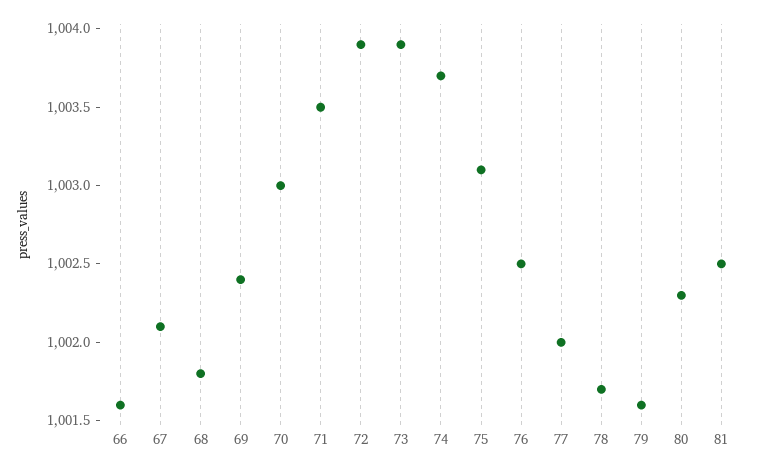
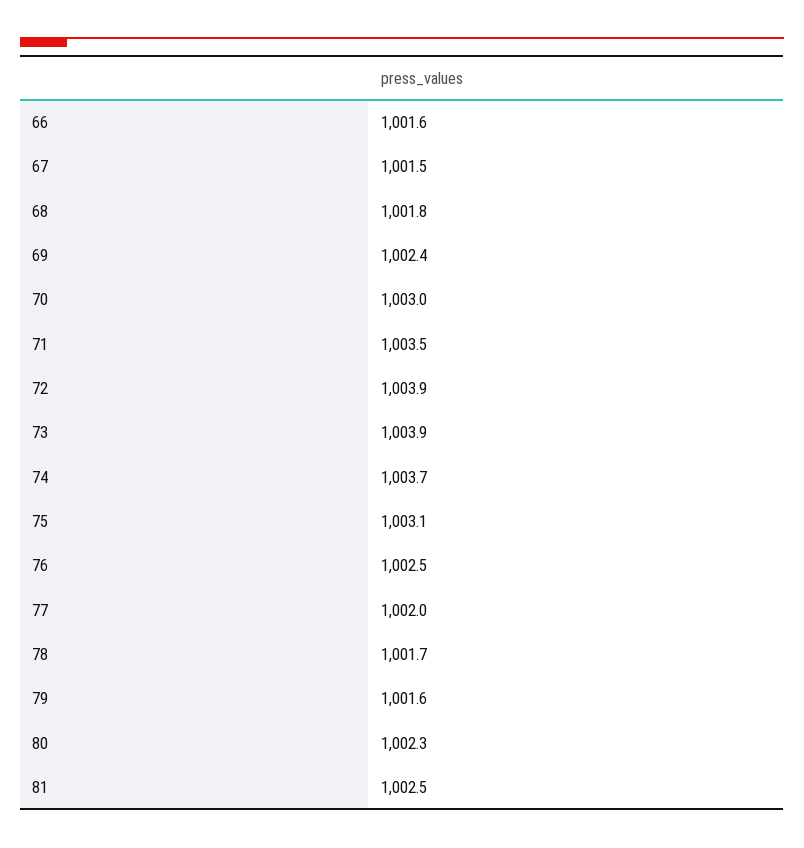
  {
    "66": 1001.6,
-   "67": 1002.1,
+   "67": 1001.5,
    "68": 1001.8,
    "69": 1002.4,
    "70": 1003,
    "71": 1003.5,
    "72": 1003.9,
    "73": 1003.9,
    "74": 1003.7,
    "75": 1003.1,
    "76": 1002.5,
    "77": 1002,
    "78": 1001.7,
    "79": 1001.6,
    "80": 1002.3,
    "81": 1002.5
  }

